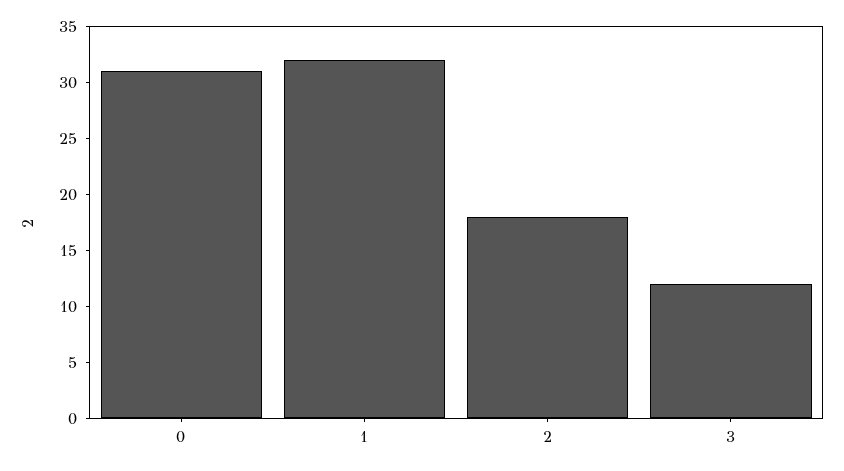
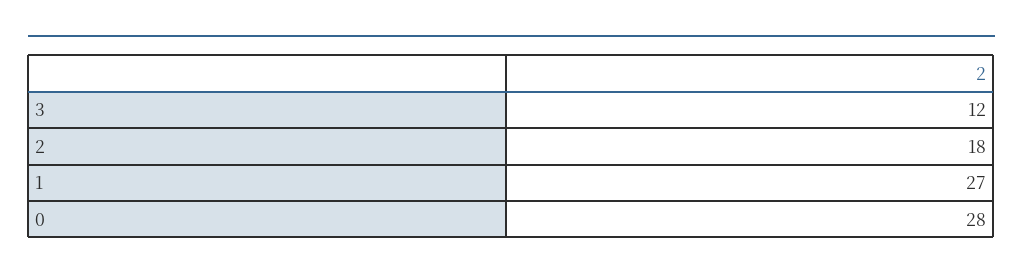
  {
-   "0": 31,
+   "0": 28,
-   "1": 32,
+   "1": 27,
    "2": 18,
    "3": 12
  }

